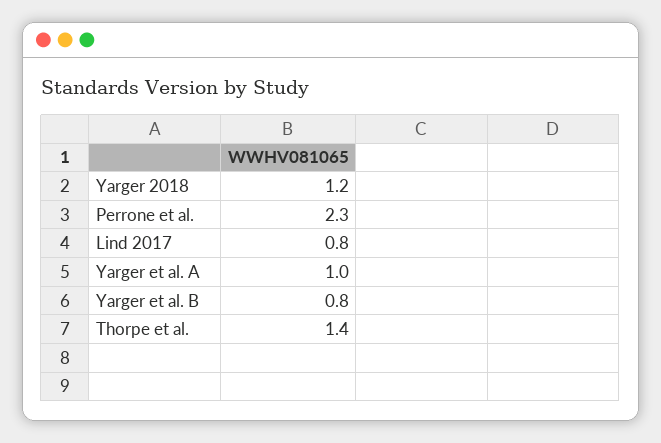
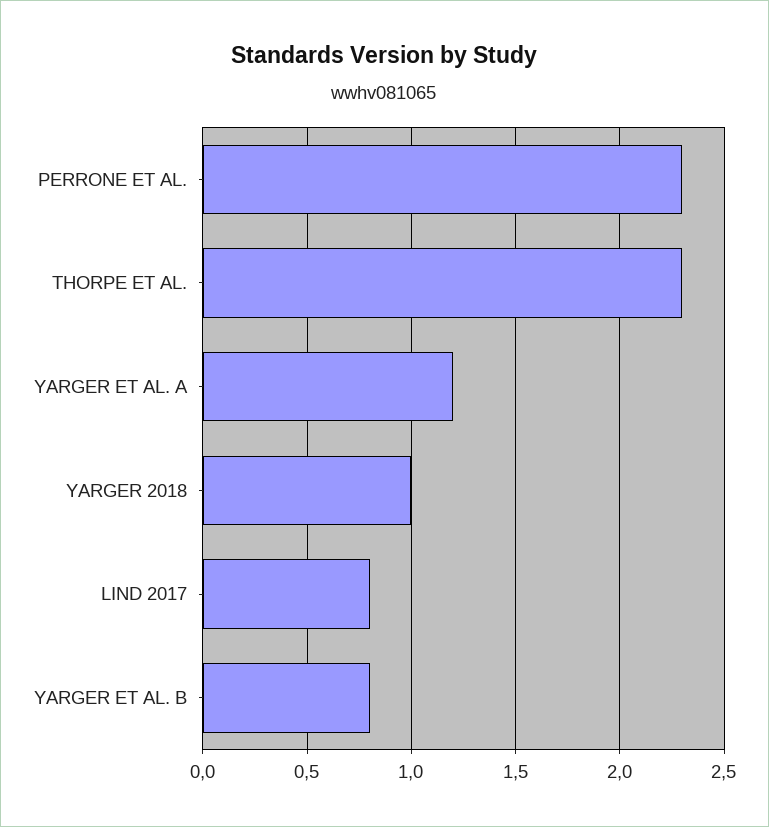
  {
-   "Yarger 2018": 1.2,
+   "Yarger 2018": 1,
    "Perrone et al.": 2.3,
    "Lind 2017": 0.8,
-   "Yarger et al. A": 1,
+   "Yarger et al. A": 1.2,
    "Yarger et al. B": 0.8,
-   "Thorpe et al.": 1.4
+   "Thorpe et al.": 2.3
  }

